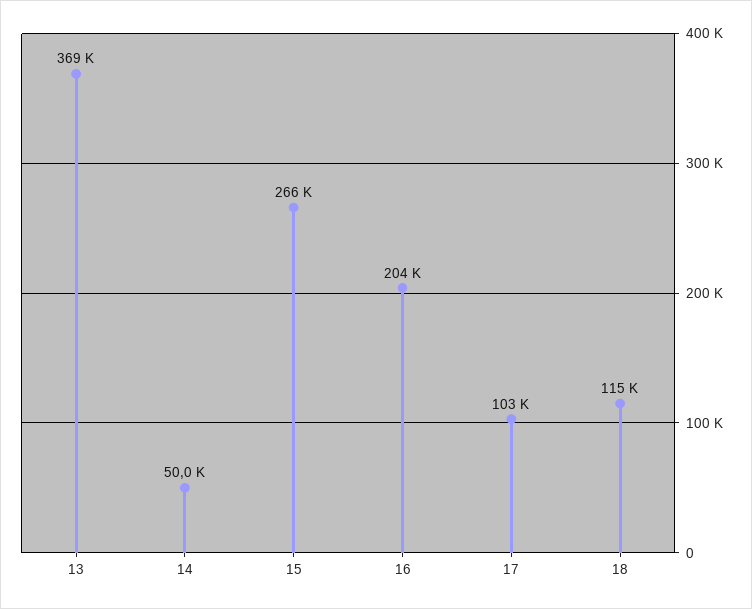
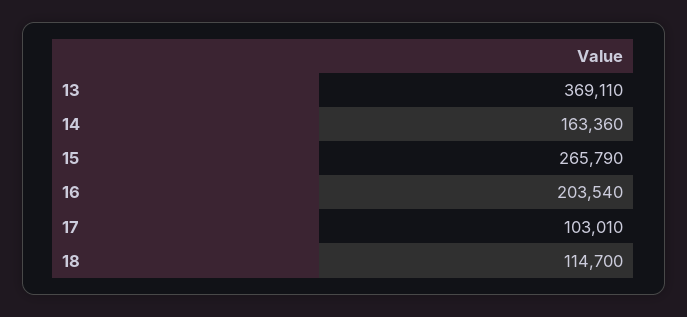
  {
    "13": 369110,
-   "14": 50000,
+   "14": 163360,
    "15": 265790,
    "16": 203540,
    "17": 103010,
    "18": 114700
  }

